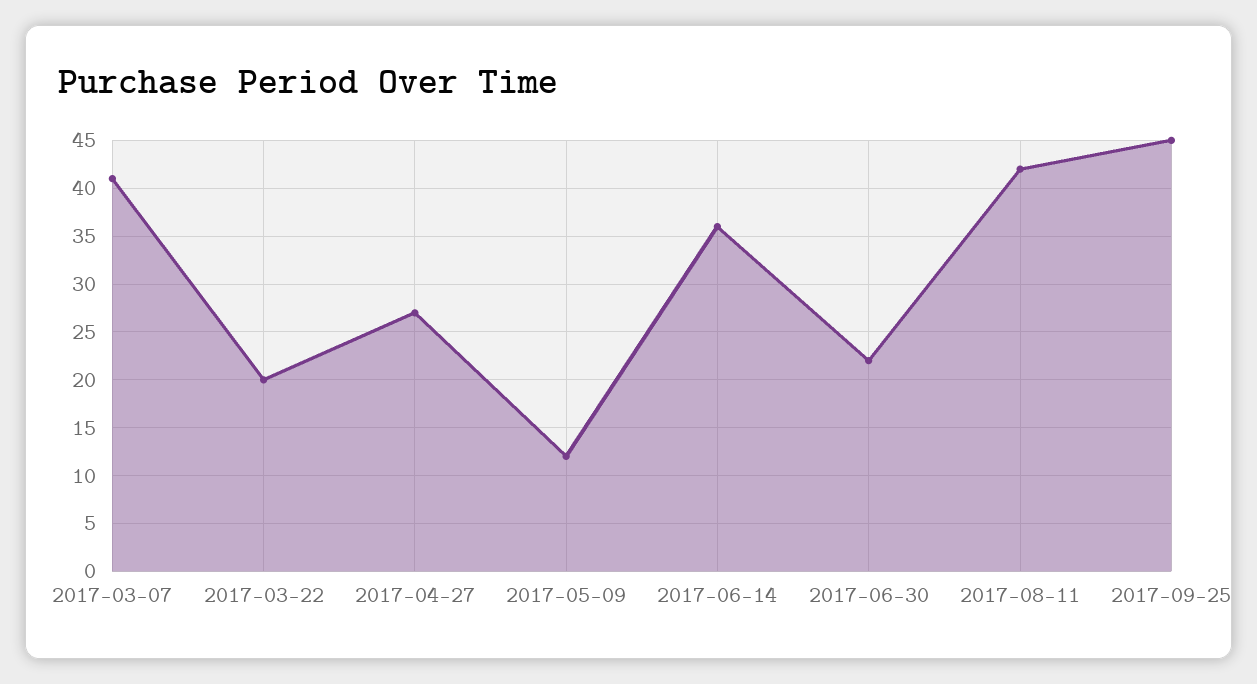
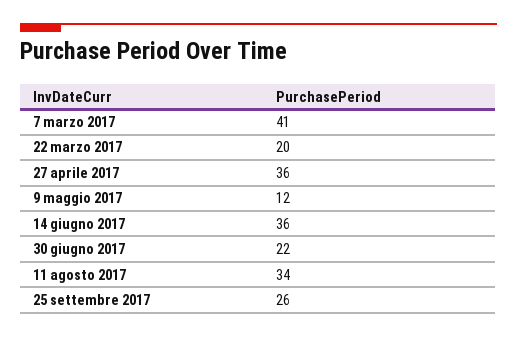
  {
    "2017-03-07": 41,
    "2017-03-22": 20,
-   "2017-04-27": 27,
+   "2017-04-27": 36,
    "2017-05-09": 12,
    "2017-06-14": 36,
    "2017-06-30": 22,
-   "2017-08-11": 42,
+   "2017-08-11": 34,
-   "2017-09-25": 45
+   "2017-09-25": 26
  }

